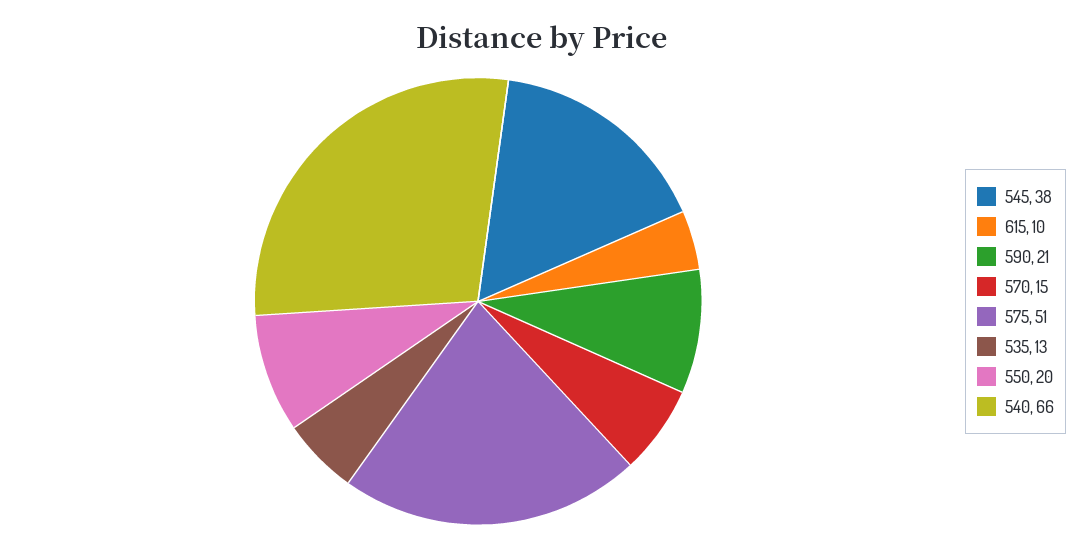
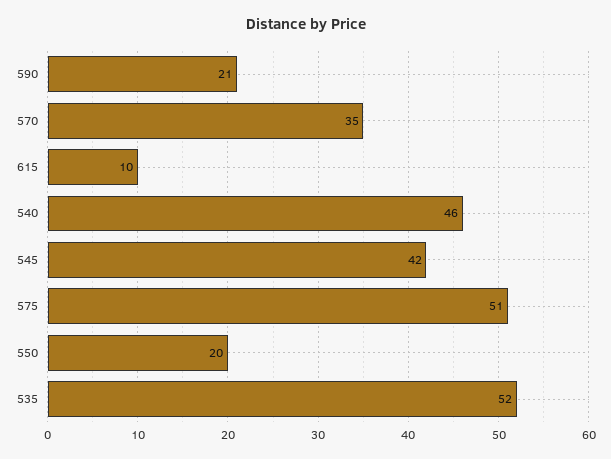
  {
-   "545": 38,
+   "545": 42,
    "615": 10,
    "590": 21,
-   "570": 15,
+   "570": 35,
    "575": 51,
-   "535": 13,
+   "535": 52,
    "550": 20,
-   "540": 66
+   "540": 46
  }

